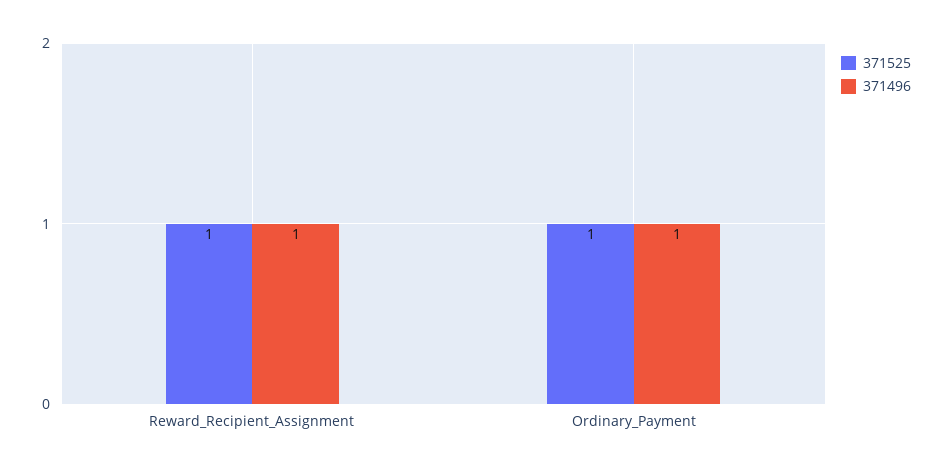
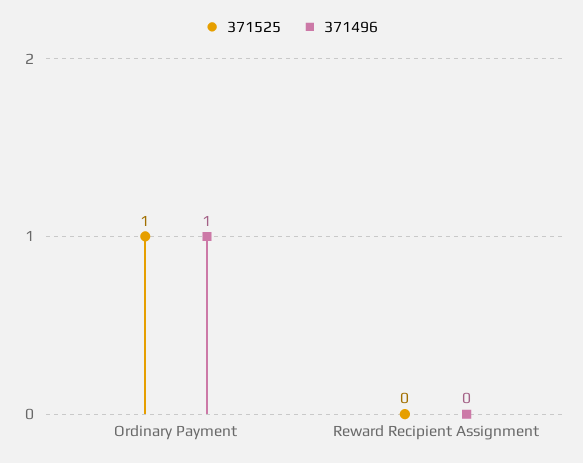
  {
    "371525": {
-     "Reward_Recipient_Assignment": 1,
+     "Reward_Recipient_Assignment": 0,
      "Ordinary_Payment": 1
    },
    "371496": {
-     "Reward_Recipient_Assignment": 1,
+     "Reward_Recipient_Assignment": 0,
      "Ordinary_Payment": 1
    }
  }

